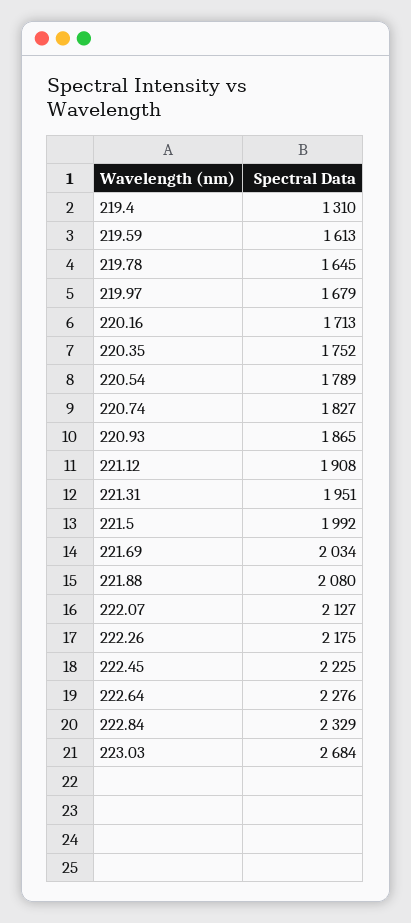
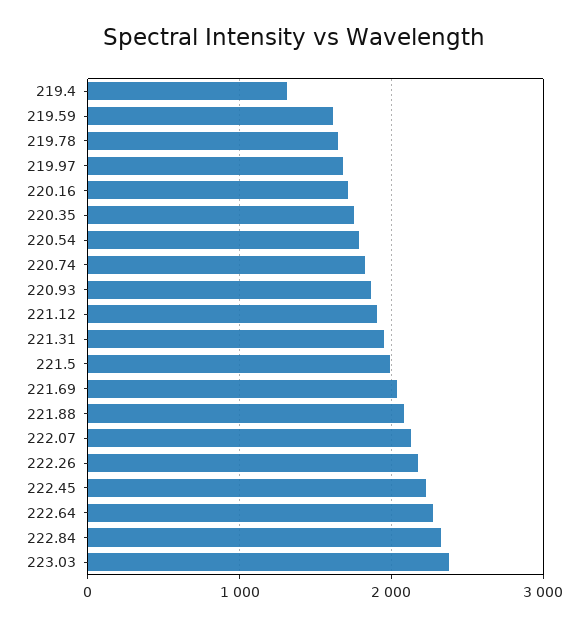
  {
    "219.4": 1310,
    "219.59": 1613,
    "219.78": 1645,
    "219.97": 1679,
    "220.16": 1713,
    "220.35": 1752,
    "220.54": 1789,
    "220.74": 1827,
    "220.93": 1865,
    "221.12": 1908,
    "221.31": 1951,
    "221.5": 1992,
    "221.69": 2034,
    "221.88": 2080,
    "222.07": 2127,
    "222.26": 2175,
    "222.45": 2225,
    "222.64": 2276,
    "222.84": 2329,
-   "223.03": 2684
+   "223.03": 2400
  }

